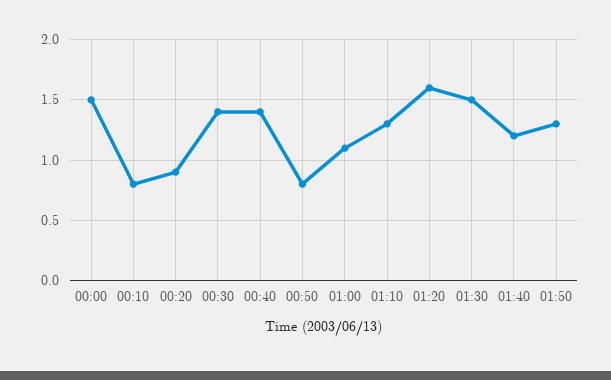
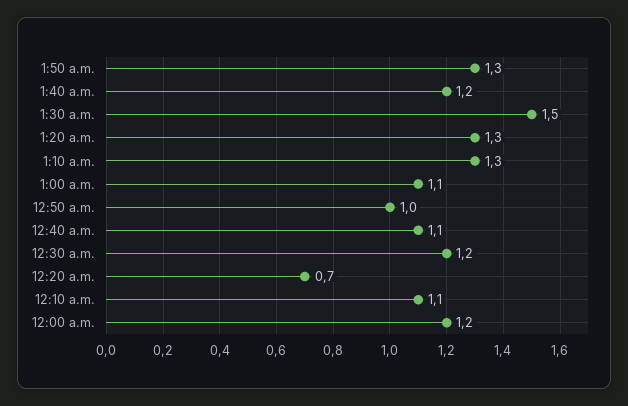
  {
-   "00:00": 1.5,
+   "00:00": 1.2,
-   "00:10": 0.8,
+   "00:10": 1.1,
-   "00:20": 0.9,
+   "00:20": 0.7,
-   "00:30": 1.4,
+   "00:30": 1.2,
-   "00:40": 1.4,
+   "00:40": 1.1,
-   "00:50": 0.8,
+   "00:50": 1,
    "01:00": 1.1,
    "01:10": 1.3,
-   "01:20": 1.6,
+   "01:20": 1.3,
    "01:30": 1.5,
    "01:40": 1.2,
    "01:50": 1.3
  }

